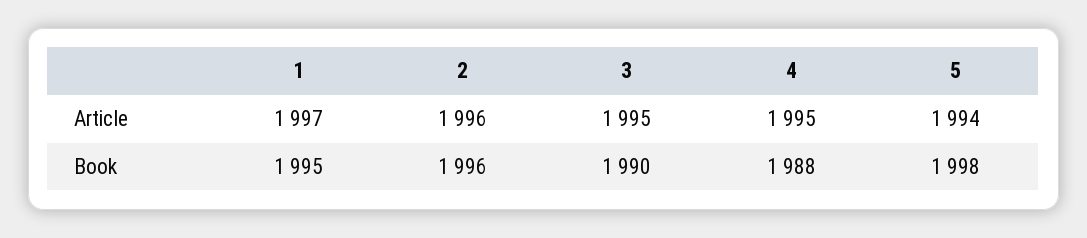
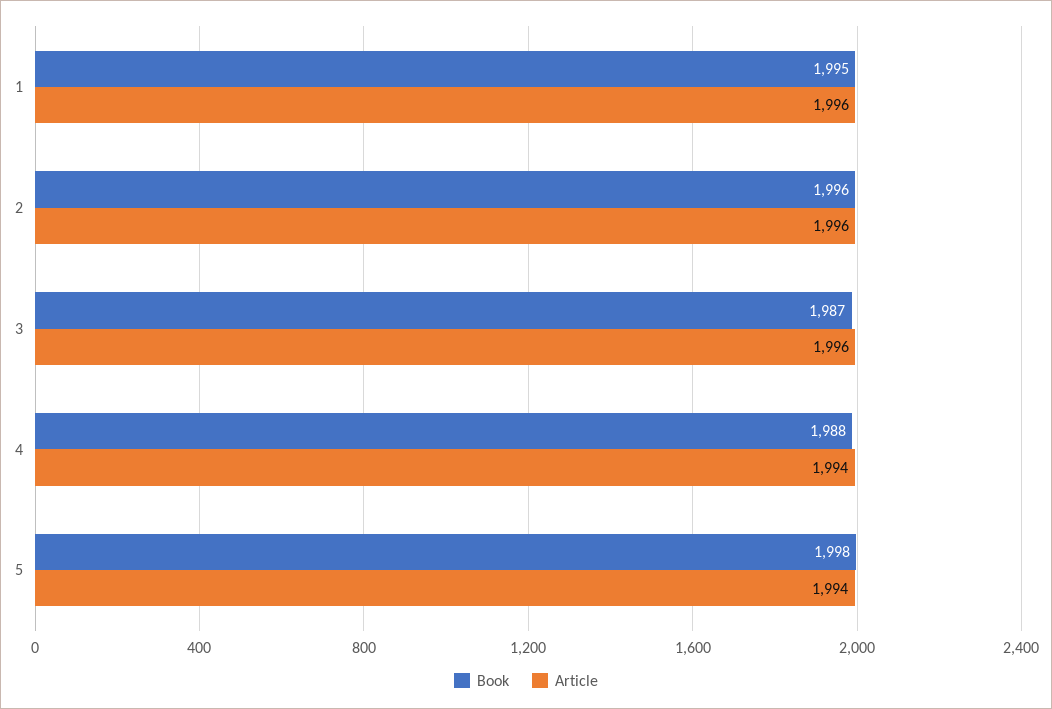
  {
    "Article": {
-     "1": 1997,
+     "1": 1996,
      "2": 1996,
-     "3": 1995,
+     "3": 1996,
-     "4": 1995,
+     "4": 1994,
      "5": 1994
    },
    "Book": {
      "1": 1995,
      "2": 1996,
-     "3": 1990,
+     "3": 1987,
      "4": 1988,
      "5": 1998
    }
  }

